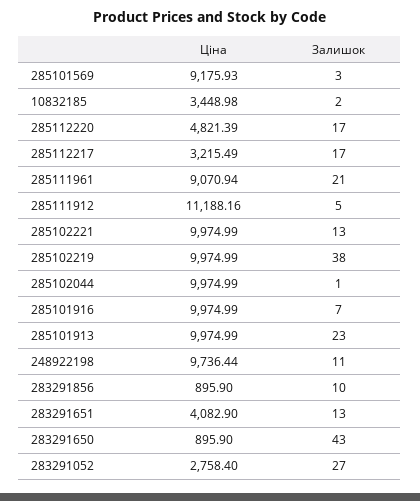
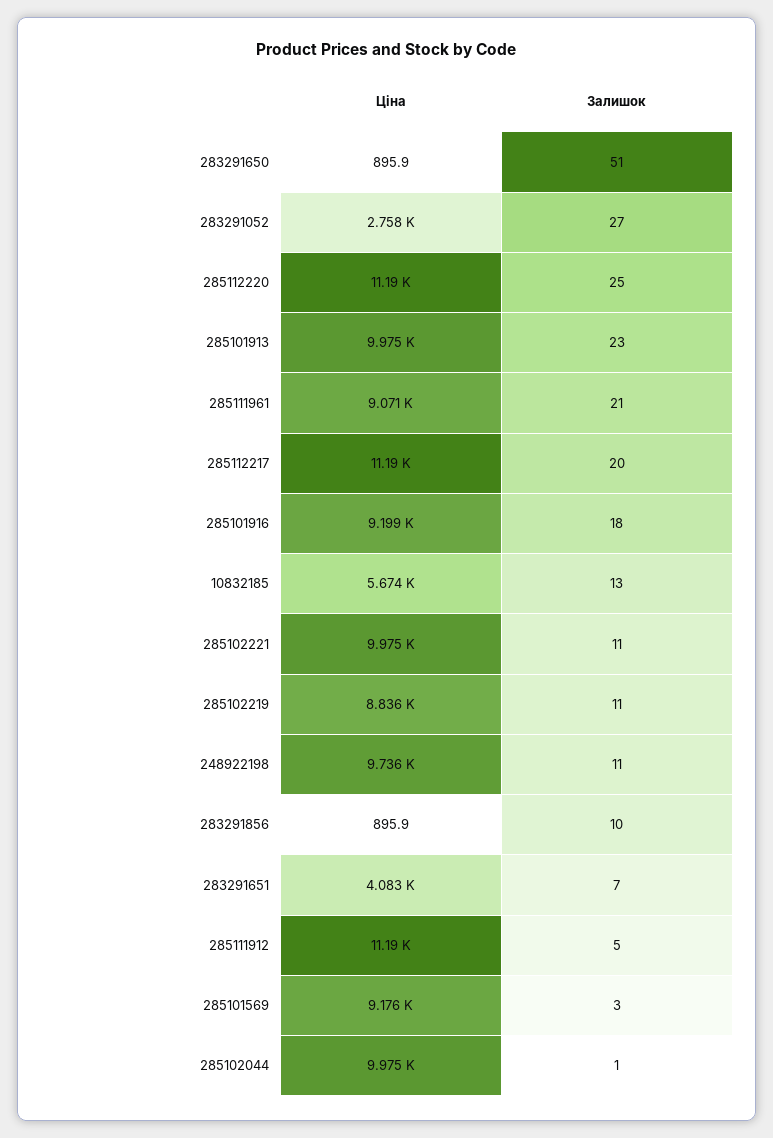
  {
    "Ціна": {
      "285101569": 9175.93,
-     "10832185": 3448.98,
+     "10832185": 5674,
-     "285112220": 4821.39,
+     "285112220": 11190,
-     "285112217": 3215.49,
+     "285112217": 11190,
      "285111961": 9070.94,
      "285111912": 11188.16,
      "285102221": 9974.99,
-     "285102219": 9974.99,
+     "285102219": 8836,
      "285102044": 9974.99,
-     "285101916": 9974.99,
+     "285101916": 9199,
      "285101913": 9974.99,
      "248922198": 9736.44,
      "283291856": 895.9,
      "283291651": 4082.9,
      "283291650": 895.9,
      "283291052": 2758.4
    },
    "Залишок": {
      "285101569": 3,
-     "10832185": 2,
+     "10832185": 13,
-     "285112220": 17,
+     "285112220": 25,
-     "285112217": 17,
+     "285112217": 20,
      "285111961": 21,
      "285111912": 5,
-     "285102221": 13,
+     "285102221": 11,
-     "285102219": 38,
+     "285102219": 11,
      "285102044": 1,
-     "285101916": 7,
+     "285101916": 18,
      "285101913": 23,
      "248922198": 11,
      "283291856": 10,
-     "283291651": 13,
+     "283291651": 7,
-     "283291650": 43,
+     "283291650": 51,
      "283291052": 27
    }
  }

